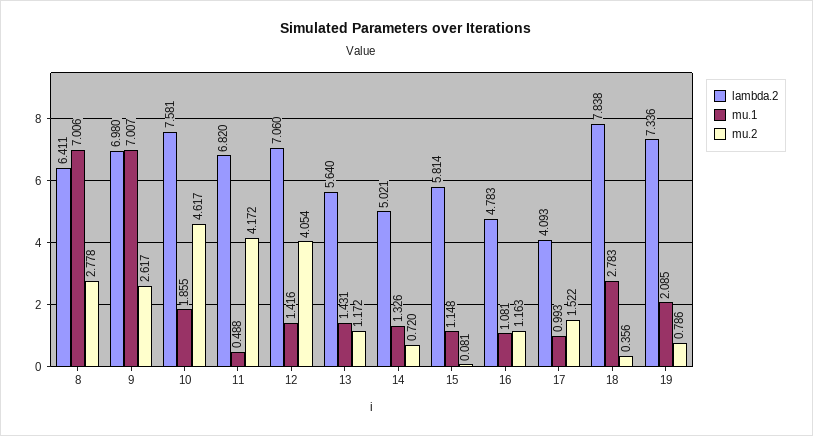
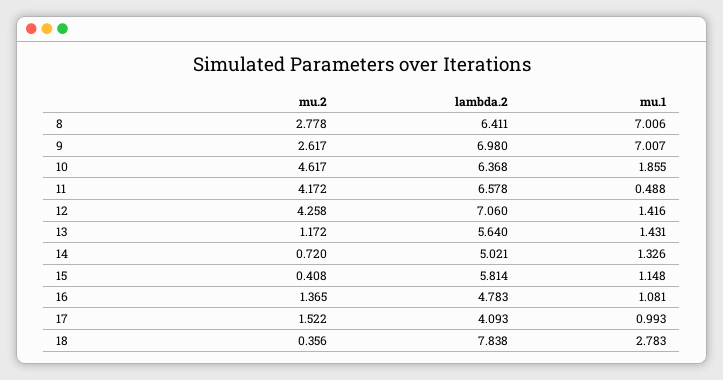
  {
    "lambda.2": {
      "8": 6.411,
      "9": 6.98,
-     "10": 7.581,
+     "10": 6.368,
-     "11": 6.82,
+     "11": 6.578,
      "12": 7.06,
      "13": 5.64,
      "14": 5.021,
      "15": 5.814,
      "16": 4.783,
      "17": 4.093,
-     "18": 7.838,
+     "18": 7.838
-     "19": 7.336
    },
    "mu.1": {
      "8": 7.006,
      "9": 7.007,
      "10": 1.855,
      "11": 0.488,
      "12": 1.416,
      "13": 1.431,
      "14": 1.326,
      "15": 1.148,
      "16": 1.081,
      "17": 0.993,
-     "18": 2.783,
+     "18": 2.783
-     "19": 2.085
    },
    "mu.2": {
      "8": 2.778,
      "9": 2.617,
      "10": 4.617,
      "11": 4.172,
-     "12": 4.054,
+     "12": 4.258,
      "13": 1.172,
      "14": 0.72,
-     "15": 0.081,
+     "15": 0.408,
-     "16": 1.163,
+     "16": 1.365,
      "17": 1.522,
-     "18": 0.356,
+     "18": 0.356
-     "19": 0.786
    }
  }

